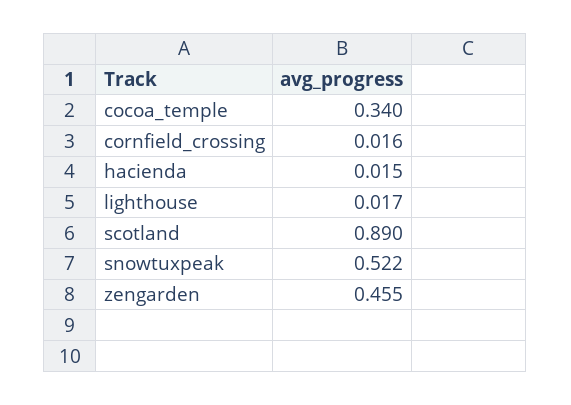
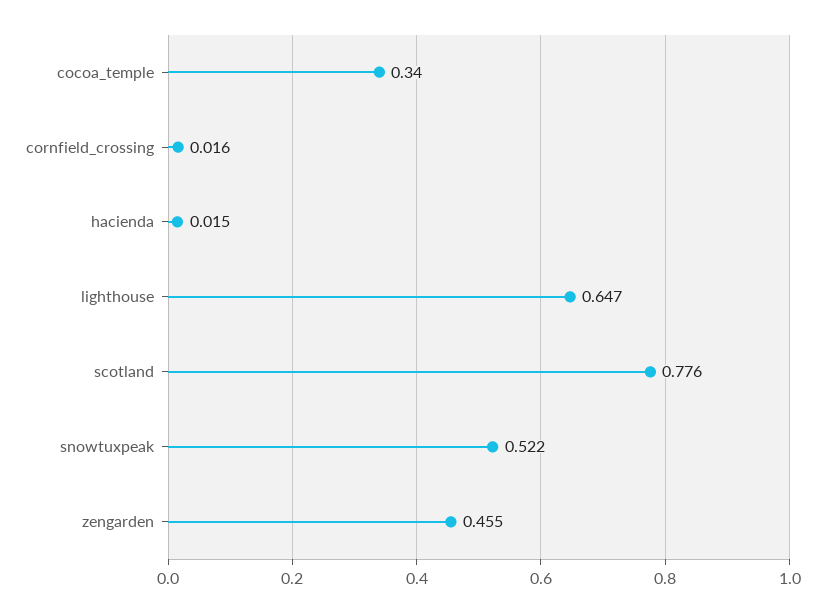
  {
    "cocoa_temple": 0.34,
    "cornfield_crossing": 0.016,
    "hacienda": 0.015,
-   "lighthouse": 0.017,
+   "lighthouse": 0.647,
-   "scotland": 0.89,
+   "scotland": 0.776,
    "snowtuxpeak": 0.522,
    "zengarden": 0.455
  }

